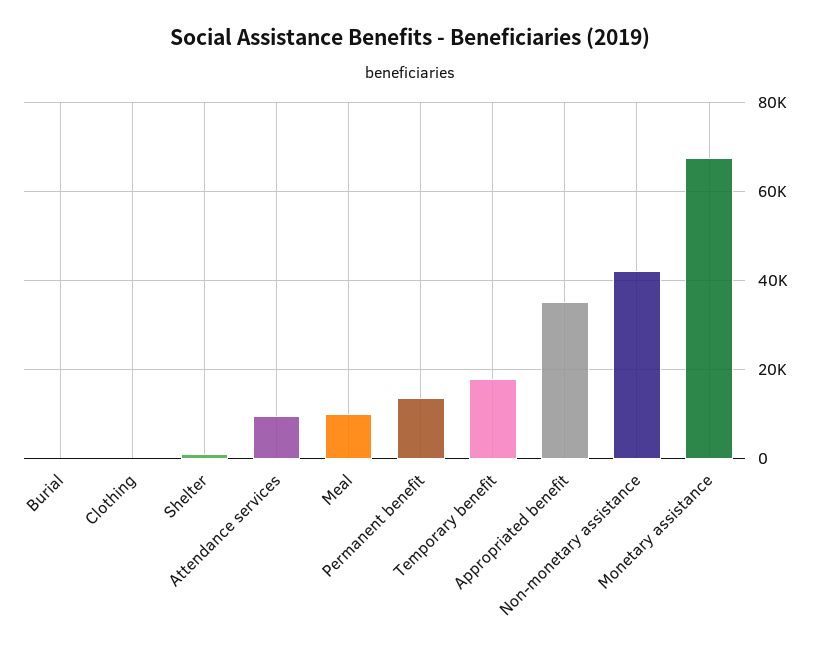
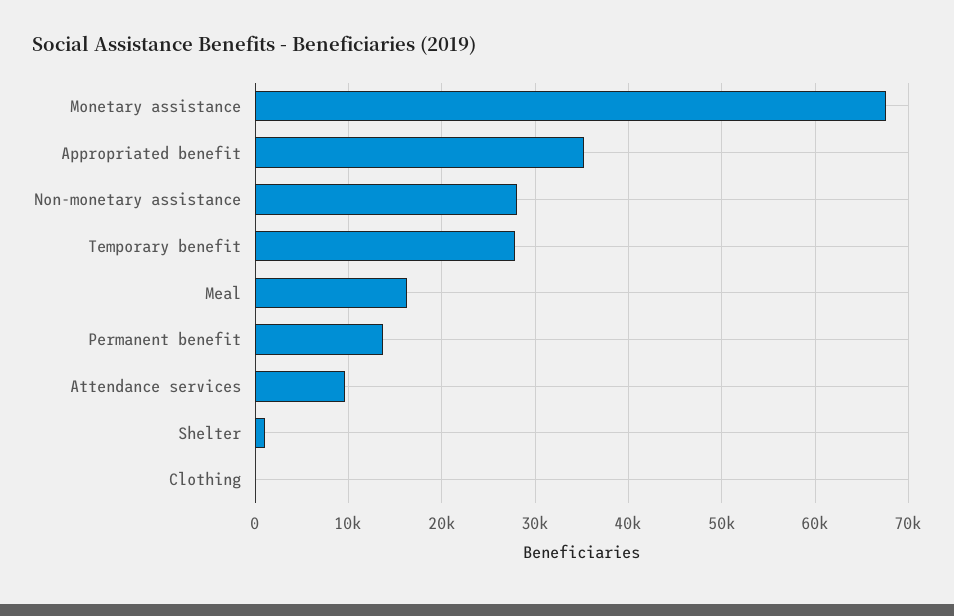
  {
-   "Burial": 0,
    "Clothing": 0,
    "Shelter": 1000,
    "Attendance services": 10000,
-   "Meal": 10000,
+   "Meal": 16000,
    "Permanent benefit": 14000,
-   "Temporary benefit": 18000,
+   "Temporary benefit": 28000,
    "Appropriated benefit": 35000,
-   "Non-monetary assistance": 42000,
+   "Non-monetary assistance": 28000,
    "Monetary assistance": 68000
  }

